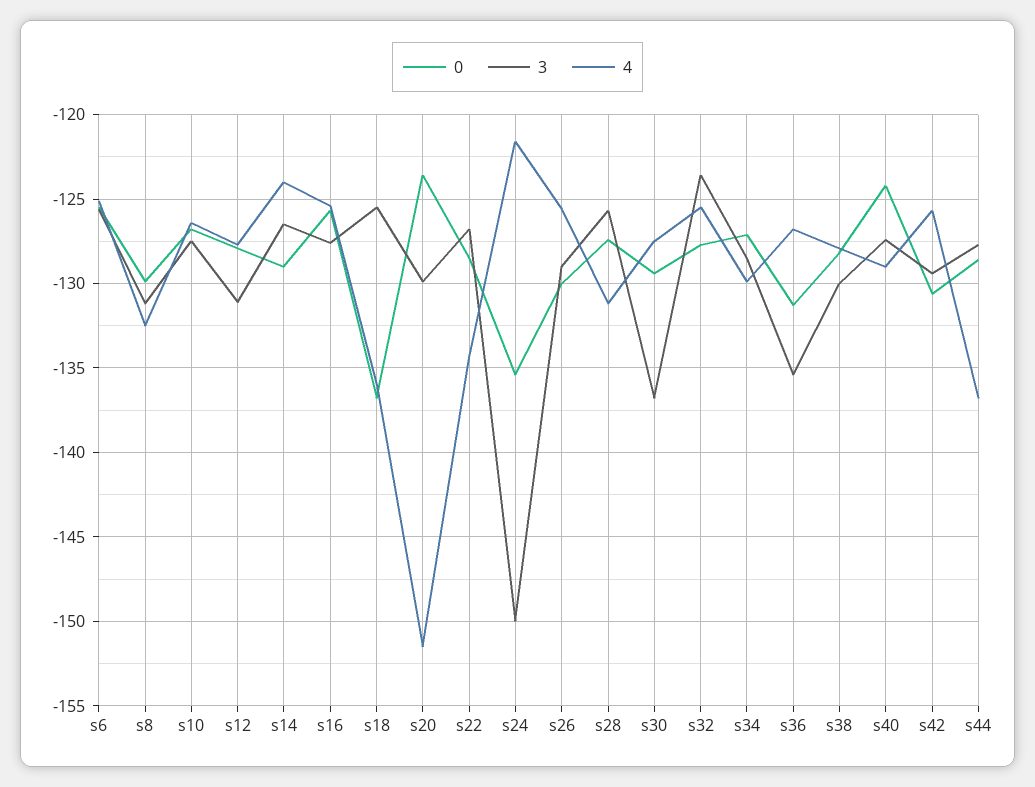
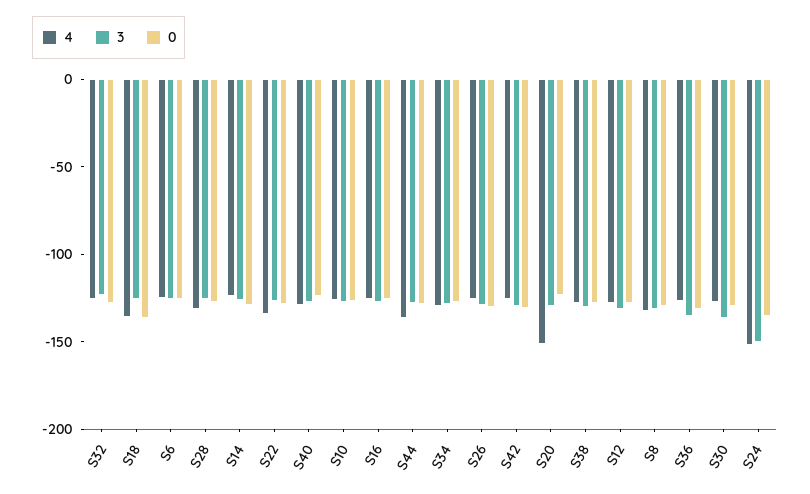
  {
    "0": {
      "s6": -125.5,
      "s8": -130,
      "s10": -127,
      "s12": -128,
      "s14": -129,
      "s16": -125.5,
      "s18": -137,
      "s20": -123.5,
      "s22": -128.5,
      "s24": -135.5,
      "s26": -130,
      "s28": -127.5,
      "s30": -129.5,
      "s32": -127.5,
      "s34": -127,
      "s36": -131.5,
      "s38": -128,
      "s40": -124,
      "s42": -130.5,
      "s44": -128.5
    },
    "3": {
      "s6": -125.5,
      "s8": -131,
      "s10": -127.5,
      "s12": -131,
      "s14": -126.5,
      "s16": -127.5,
      "s18": -125.5,
      "s20": -130,
      "s22": -127,
      "s24": -150,
      "s26": -129,
      "s28": -125.5,
      "s30": -137,
      "s32": -123.5,
      "s34": -128.5,
      "s36": -135.5,
      "s38": -130,
      "s40": -127.5,
      "s42": -129.5,
      "s44": -127.5
    },
    "4": {
      "s6": -125,
      "s8": -132.5,
      "s10": -126.5,
      "s12": -127.5,
      "s14": -124,
      "s16": -125.5,
      "s18": -136,
      "s20": -151.5,
      "s22": -134.5,
-     "s24": -121.5,
+     "s24": -150,
      "s26": -125.5,
      "s28": -131,
      "s30": -127.5,
      "s32": -125.5,
      "s34": -130,
      "s36": -127,
      "s38": -128,
      "s40": -129,
      "s42": -125.5,
      "s44": -137
    }
  }

